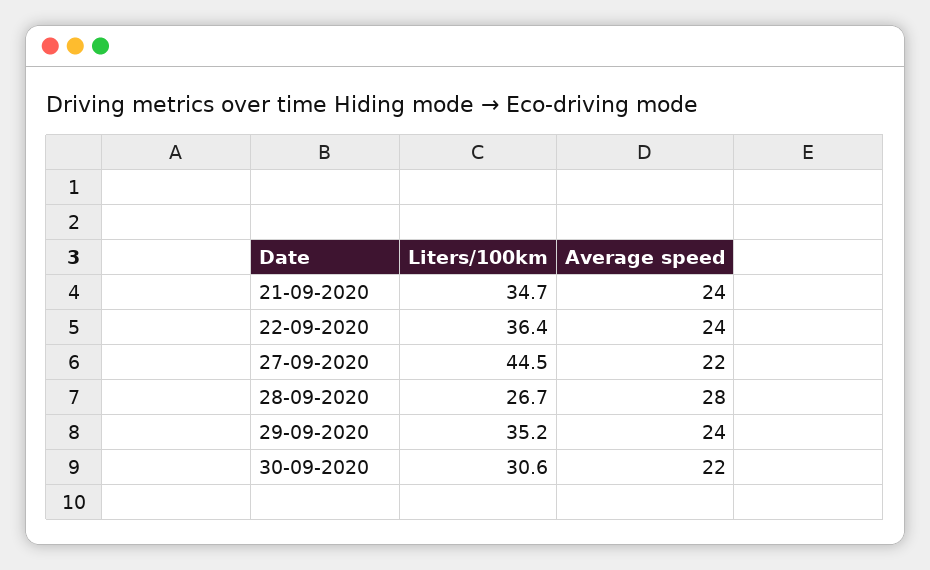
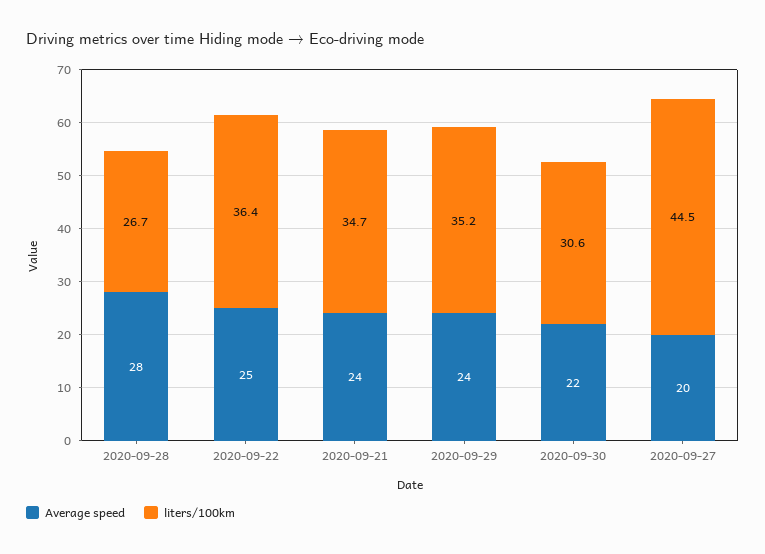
  {
    "Liters/100km": {
      "21-09-2020": 34.7,
      "22-09-2020": 36.4,
      "27-09-2020": 44.5,
      "28-09-2020": 26.7,
      "29-09-2020": 35.2,
      "30-09-2020": 30.6
    },
    "Average speed": {
      "21-09-2020": 24,
-     "22-09-2020": 24,
+     "22-09-2020": 25,
-     "27-09-2020": 22,
+     "27-09-2020": 20,
      "28-09-2020": 28,
      "29-09-2020": 24,
      "30-09-2020": 22
    }
  }

